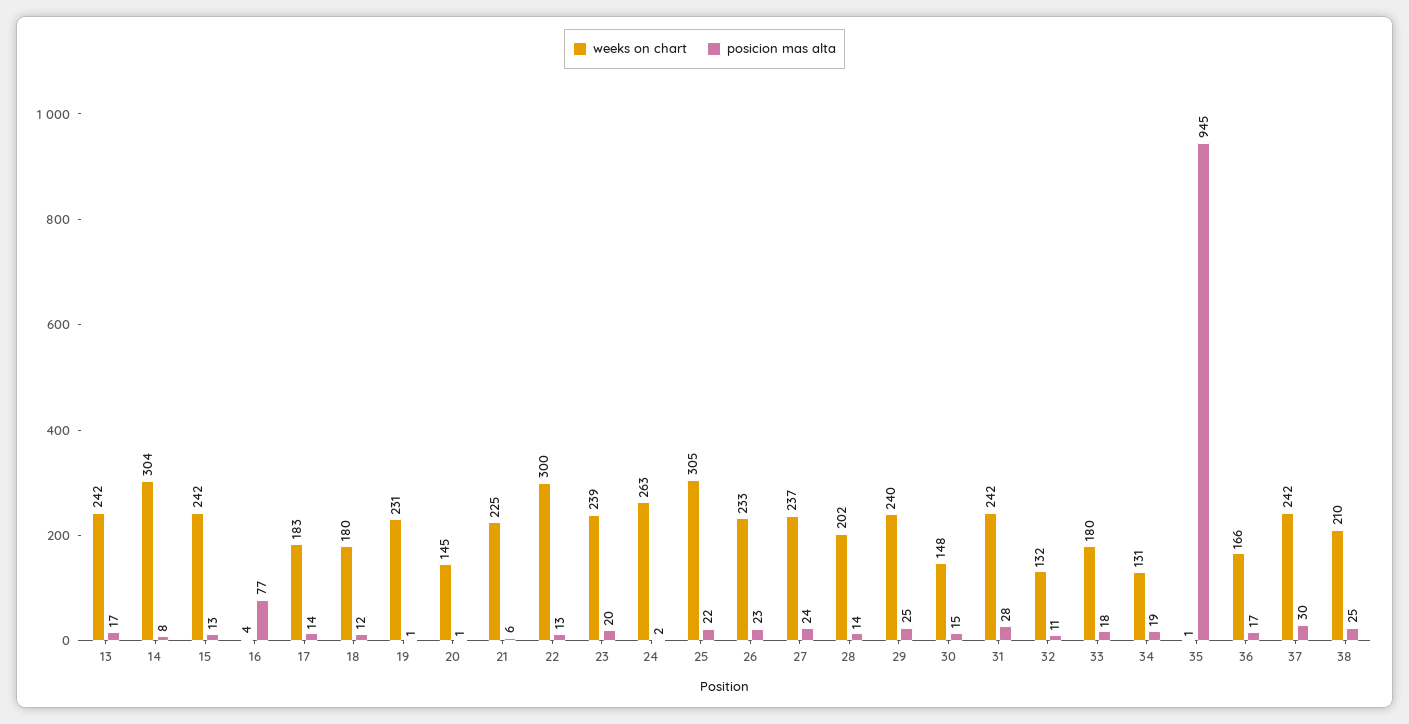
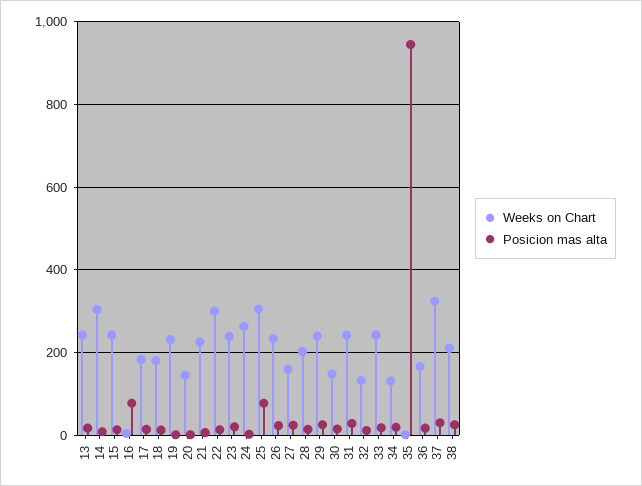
  {
    "weeks on chart": {
      "13": 242,
      "14": 304,
      "15": 242,
      "16": 4,
      "17": 183,
      "18": 180,
      "19": 231,
      "20": 145,
      "21": 225,
      "22": 300,
      "23": 239,
      "24": 263,
      "25": 305,
      "26": 233,
-     "27": 237,
+     "27": 160,
      "28": 202,
      "29": 240,
      "30": 148,
      "31": 242,
      "32": 132,
-     "33": 180,
+     "33": 240,
      "34": 131,
      "35": 1,
      "36": 166,
-     "37": 242,
+     "37": 320,
      "38": 210
    },
    "posicion mas alta": {
      "13": 17,
      "14": 8,
      "15": 13,
      "16": 77,
      "17": 14,
      "18": 12,
      "19": 1,
      "20": 1,
      "21": 6,
      "22": 13,
      "23": 20,
      "24": 2,
-     "25": 22,
+     "25": 80,
      "26": 23,
      "27": 24,
      "28": 14,
      "29": 25,
      "30": 15,
      "31": 28,
      "32": 11,
      "33": 18,
      "34": 19,
      "35": 945,
      "36": 17,
      "37": 30,
      "38": 25
    }
  }

